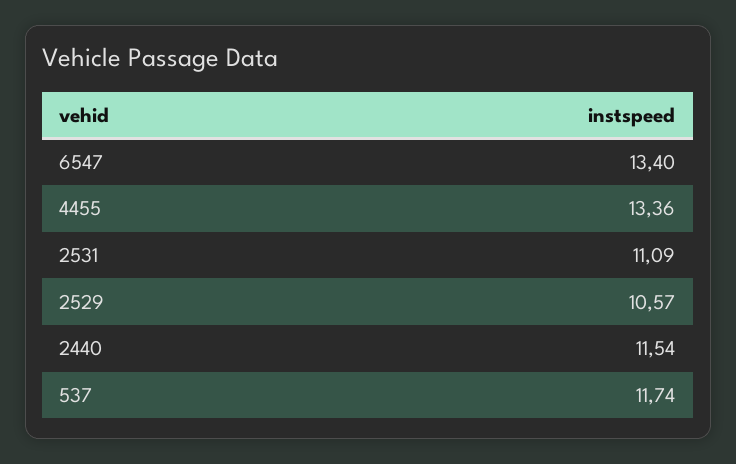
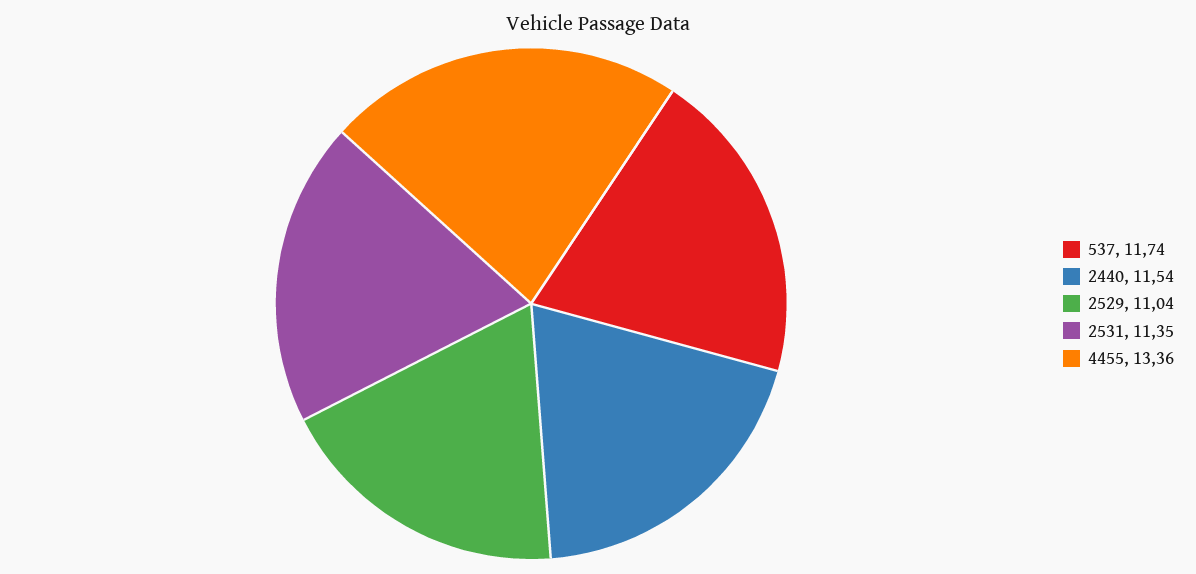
  {
-   "6547": 13.4,
    "4455": 13.36,
-   "2531": 11.09,
+   "2531": 11.35,
-   "2529": 10.57,
+   "2529": 11.04,
    "2440": 11.54,
    "537": 11.74
  }

